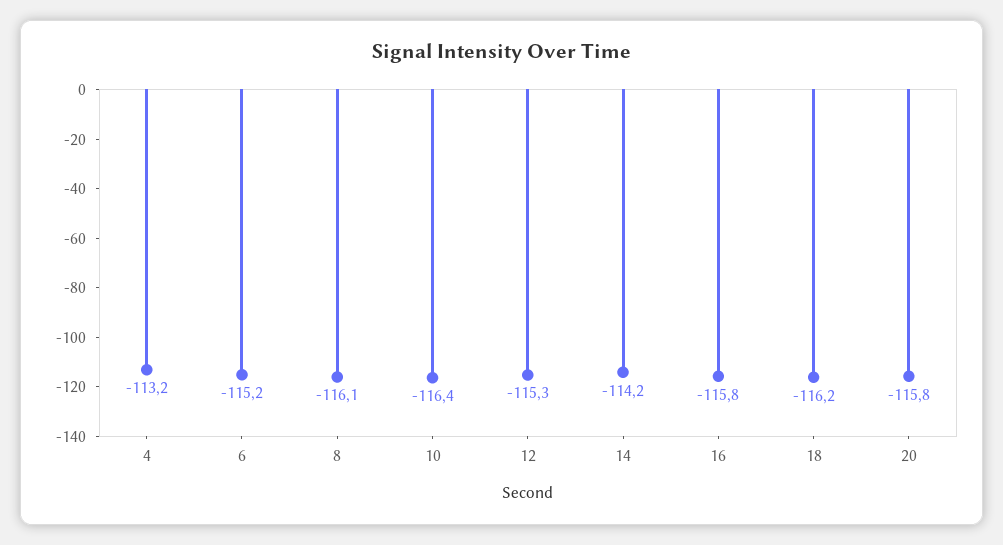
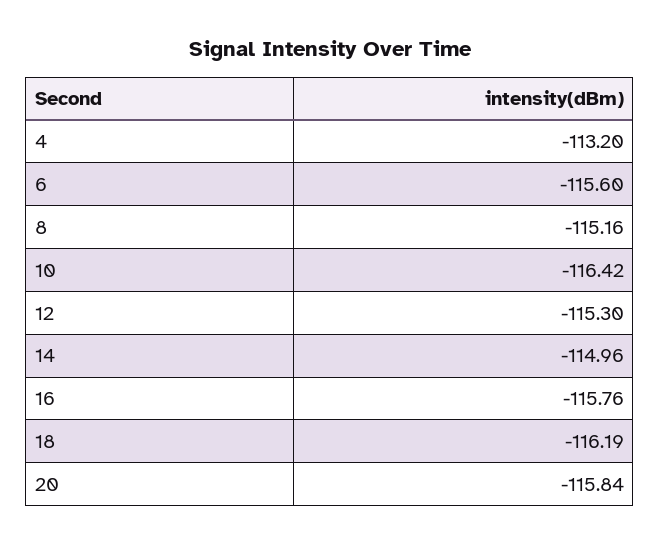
  {
    "4": -113.2,
-   "6": -115.2,
+   "6": -115.6,
-   "8": -116.1,
+   "8": -115.16,
    "10": -116.42,
    "12": -115.3,
-   "14": -114.2,
+   "14": -114.96,
    "16": -115.76,
    "18": -116.19,
    "20": -115.84
  }

